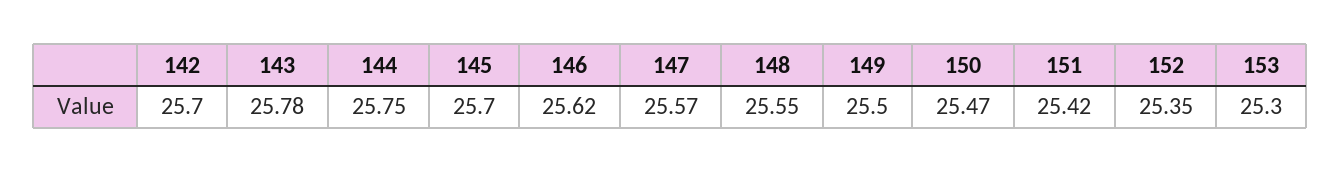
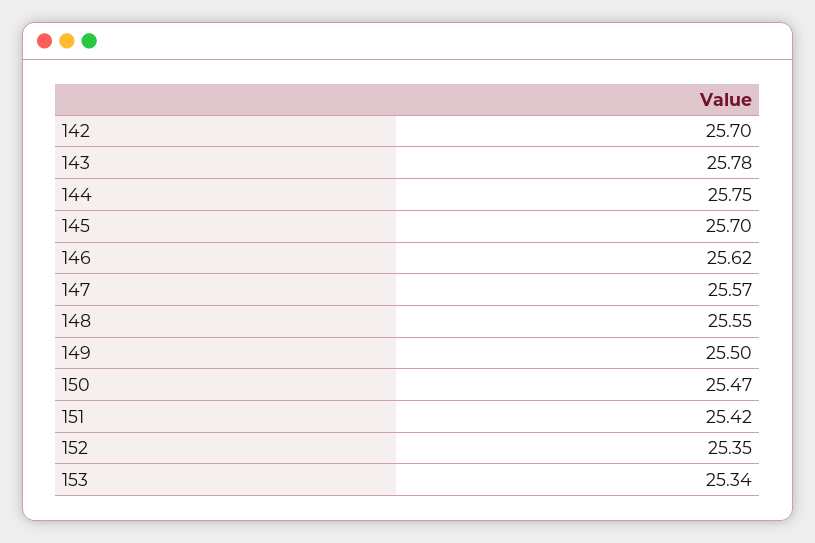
  {
    "142": 25.7,
    "143": 25.78,
    "144": 25.75,
    "145": 25.7,
    "146": 25.62,
    "147": 25.57,
    "148": 25.55,
    "149": 25.5,
    "150": 25.47,
    "151": 25.42,
    "152": 25.35,
-   "153": 25.3
+   "153": 25.34
  }

